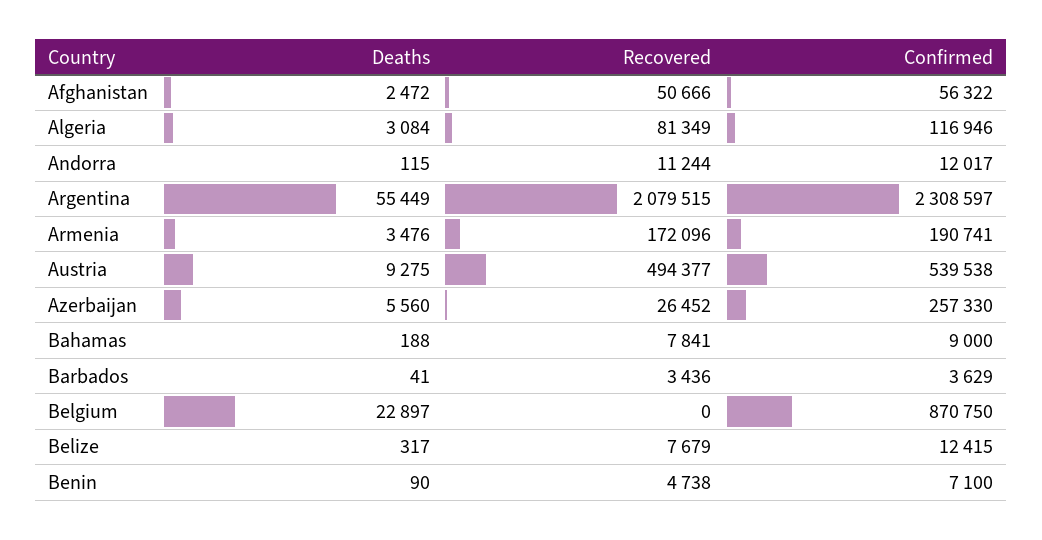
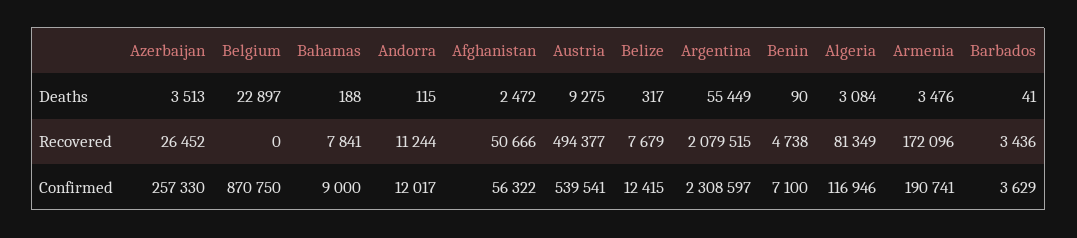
  {
    "Deaths": {
      "Afghanistan": 2472,
      "Algeria": 3084,
      "Andorra": 115,
      "Argentina": 55449,
      "Armenia": 3476,
      "Austria": 9275,
-     "Azerbaijan": 5560,
+     "Azerbaijan": 3513,
      "Bahamas": 188,
      "Barbados": 41,
      "Belgium": 22897,
      "Belize": 317,
      "Benin": 90
    },
    "Recovered": {
      "Afghanistan": 50666,
      "Algeria": 81349,
      "Andorra": 11244,
      "Argentina": 2079515,
      "Armenia": 172096,
      "Austria": 494377,
      "Azerbaijan": 26452,
      "Bahamas": 7841,
      "Barbados": 3436,
      "Belgium": 0,
      "Belize": 7679,
      "Benin": 4738
    },
    "Confirmed": {
      "Afghanistan": 56322,
      "Algeria": 116946,
      "Andorra": 12017,
      "Argentina": 2308597,
      "Armenia": 190741,
-     "Austria": 539538,
+     "Austria": 539541,
      "Azerbaijan": 257330,
      "Bahamas": 9000,
      "Barbados": 3629,
      "Belgium": 870750,
      "Belize": 12415,
      "Benin": 7100
    }
  }

